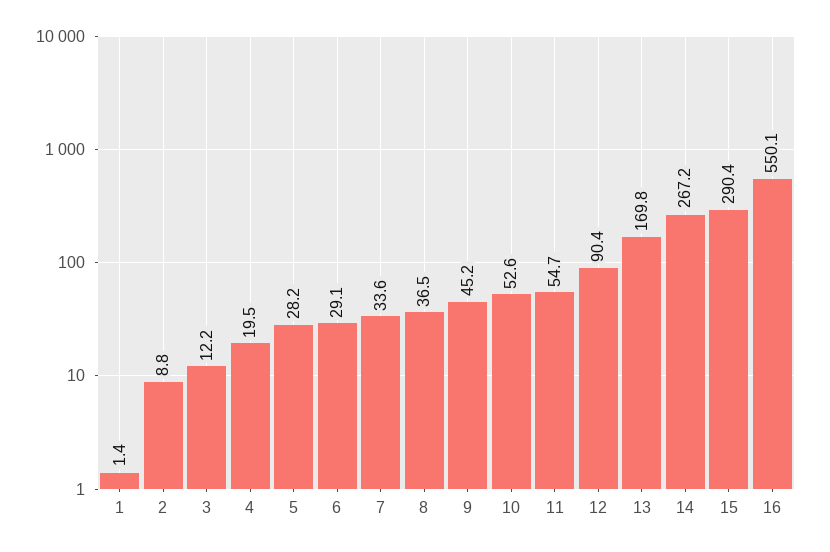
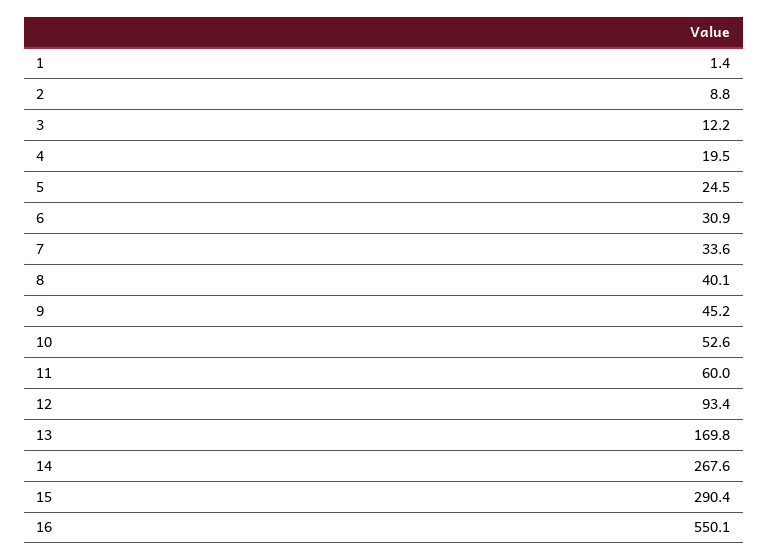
  {
    "1": 1.4,
    "2": 8.8,
    "3": 12.2,
    "4": 19.5,
-   "5": 28.2,
+   "5": 24.5,
-   "6": 29.1,
+   "6": 30.9,
    "7": 33.6,
-   "8": 36.5,
+   "8": 40.1,
    "9": 45.2,
    "10": 52.6,
-   "11": 54.7,
+   "11": 60,
-   "12": 90.4,
+   "12": 93.4,
    "13": 169.8,
-   "14": 267.2,
+   "14": 267.6,
    "15": 290.4,
    "16": 550.1
  }

